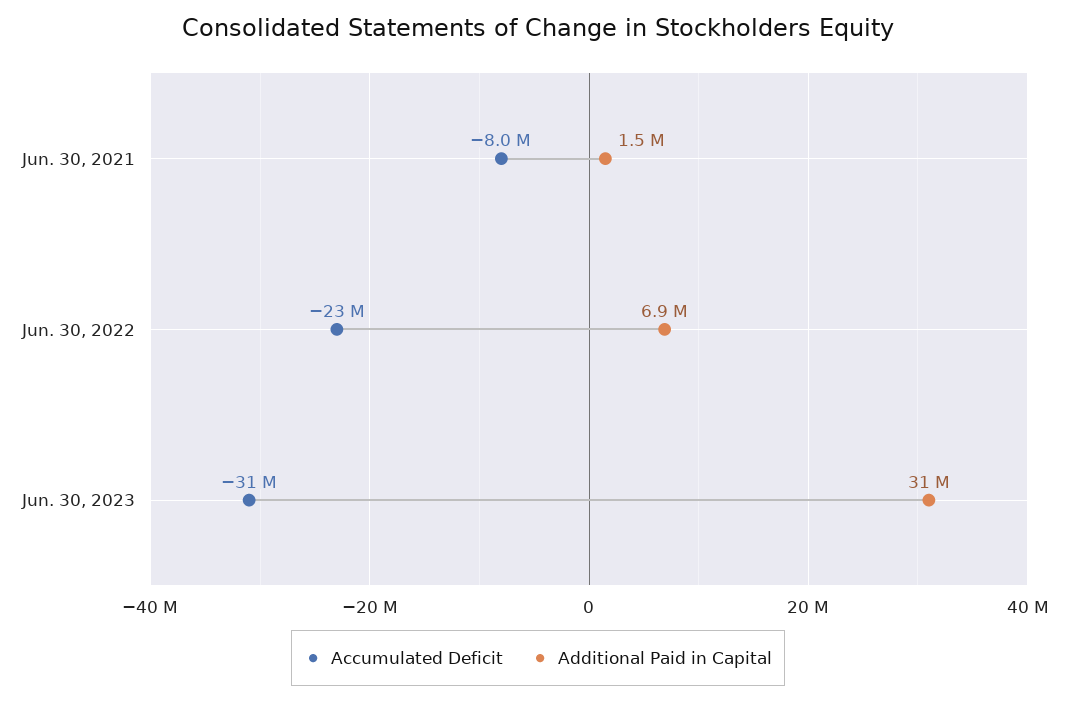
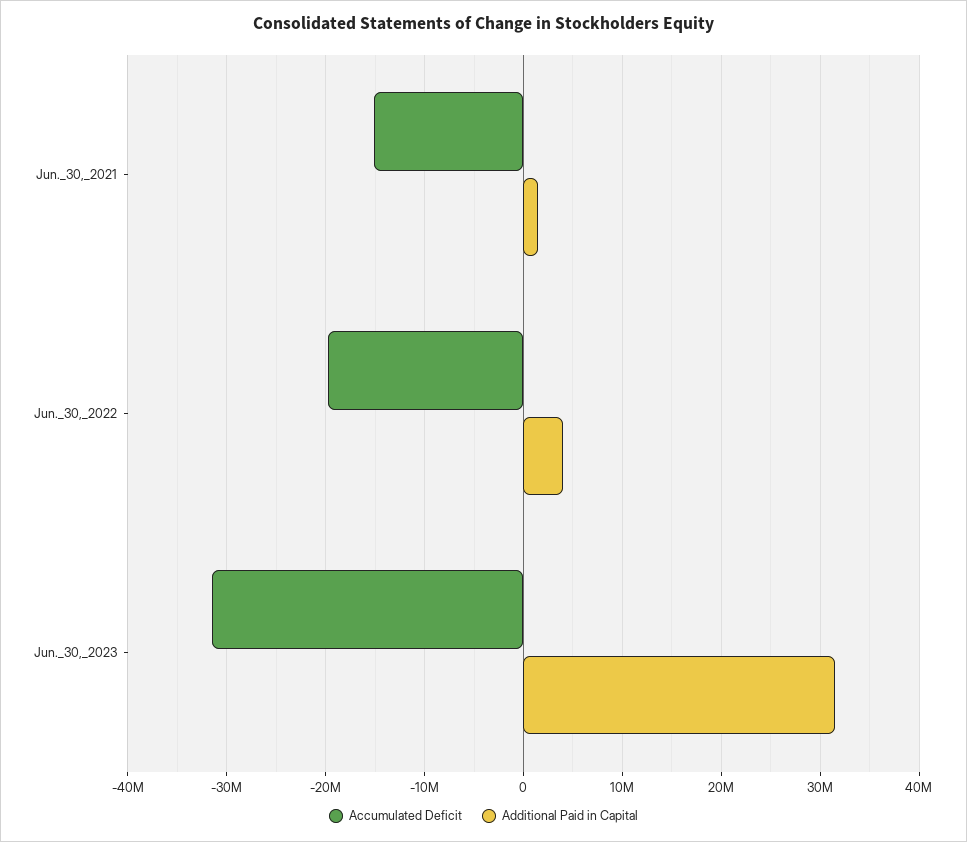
  {
    "Accumulated Deficit": {
-     "Jun. 30, 2021": -8000000,
+     "Jun. 30, 2021": -15000000,
-     "Jun. 30, 2022": -23000000,
+     "Jun. 30, 2022": -20000000,
      "Jun. 30, 2023": -31000000
    },
    "Additional Paid in Capital": {
      "Jun. 30, 2021": 1500000,
-     "Jun. 30, 2022": 6900000,
+     "Jun. 30, 2022": 4000000,
      "Jun. 30, 2023": 31000000
    }
  }

